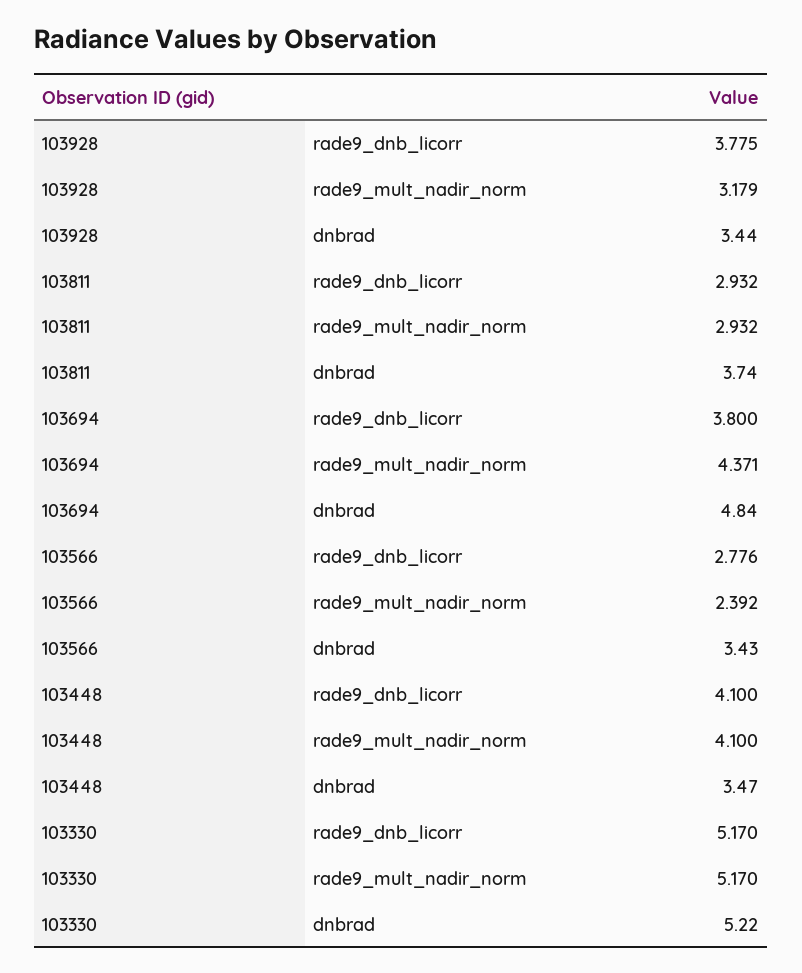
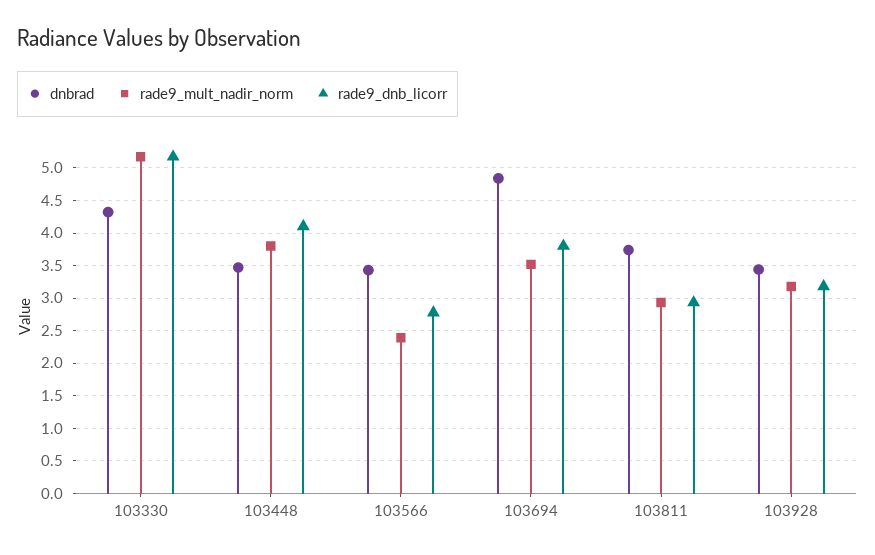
  {
    "rade9_dnb_licorr": {
-     "103928": 3.775,
+     "103928": 3.2,
      "103811": 2.932,
      "103694": 3.8,
      "103566": 2.776,
      "103448": 4.1,
      "103330": 5.17
    },
    "rade9_mult_nadir_norm": {
      "103928": 3.179,
      "103811": 2.932,
-     "103694": 4.371,
+     "103694": 3.5,
      "103566": 2.392,
-     "103448": 4.1,
+     "103448": 3.8,
      "103330": 5.17
    },
    "dnbrad": {
      "103928": 3.44,
      "103811": 3.74,
      "103694": 4.84,
      "103566": 3.43,
      "103448": 3.47,
-     "103330": 5.22
+     "103330": 4.3
    }
  }

